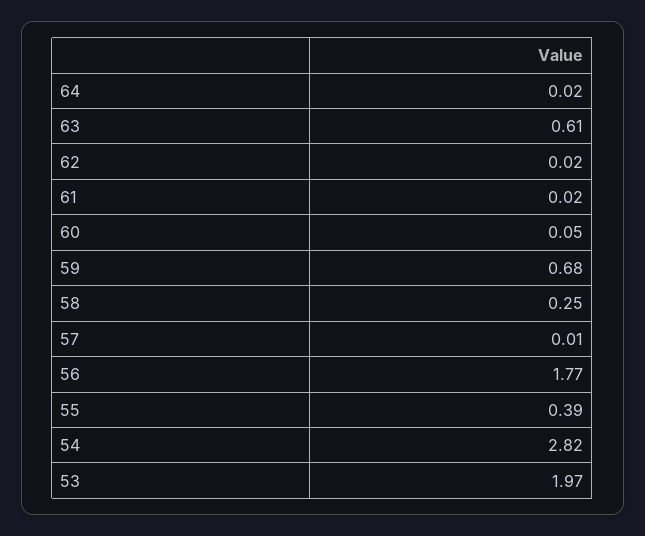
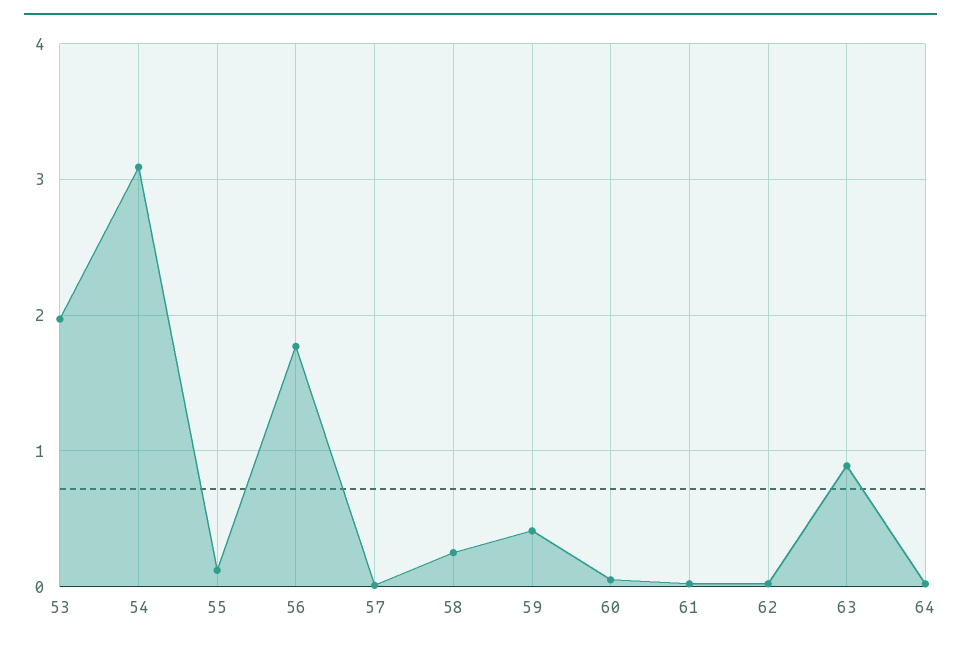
  {
    "64": 0.02,
-   "63": 0.61,
+   "63": 0.9,
    "62": 0.02,
    "61": 0.02,
    "60": 0.05,
-   "59": 0.68,
+   "59": 0.4,
    "58": 0.25,
    "57": 0.01,
    "56": 1.77,
-   "55": 0.39,
+   "55": 0.1,
-   "54": 2.82,
+   "54": 3.1,
    "53": 1.97
  }

